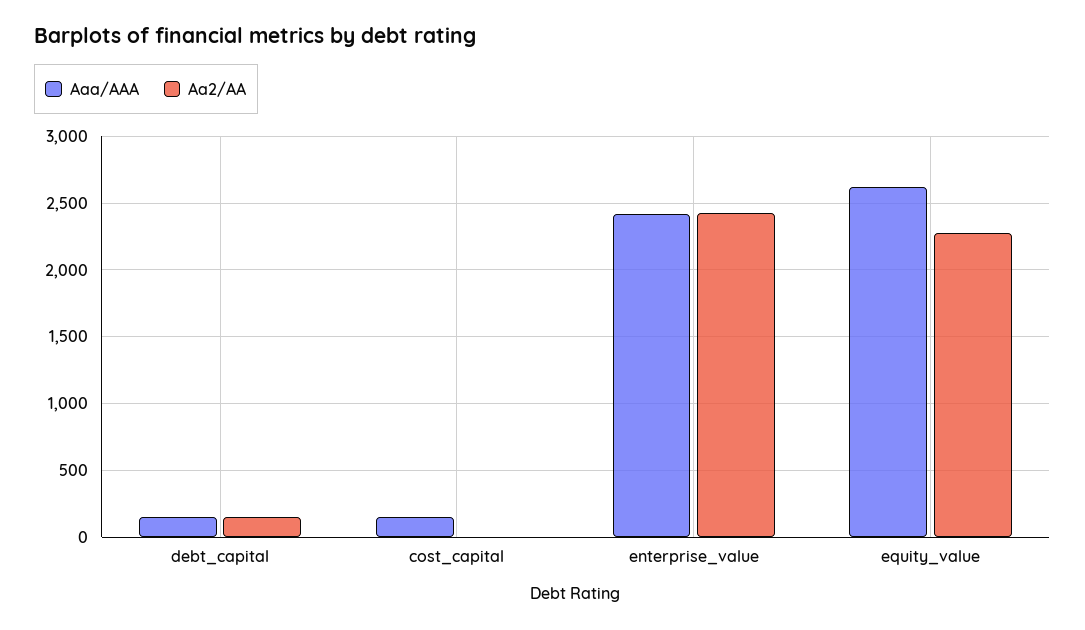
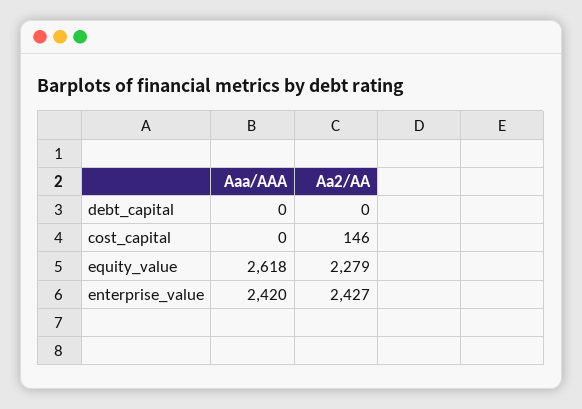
  {
    "Aaa/AAA": {
-     "debt_capital": 150,
+     "debt_capital": 0,
-     "cost_capital": 150,
+     "cost_capital": 0,
      "enterprise_value": 2420,
      "equity_value": 2618
    },
    "Aa2/AA": {
-     "debt_capital": 150,
+     "debt_capital": 0,
-     "cost_capital": 0,
+     "cost_capital": 146,
      "enterprise_value": 2427,
      "equity_value": 2279
    }
  }

